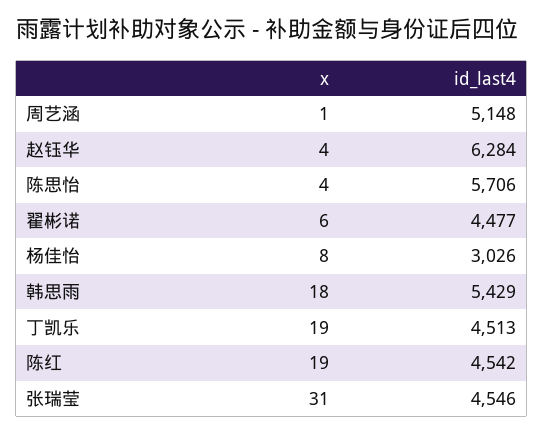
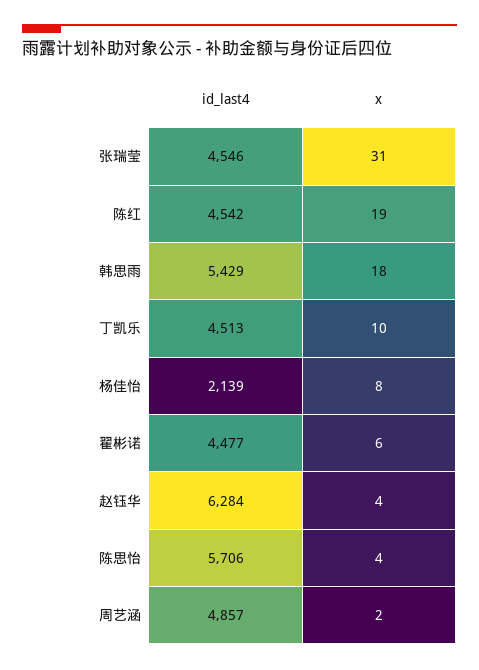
  {
    "x": {
-     "周艺涵": 1,
+     "周艺涵": 2,
      "赵钰华": 4,
      "陈思怡": 4,
      "翟彬诺": 6,
      "杨佳怡": 8,
      "韩思雨": 18,
-     "丁凯乐": 19,
+     "丁凯乐": 10,
      "陈红": 19,
      "张瑞莹": 31
    },
    "id_last4": {
-     "周艺涵": 5148,
+     "周艺涵": 4857,
      "赵钰华": 6284,
      "陈思怡": 5706,
      "翟彬诺": 4477,
-     "杨佳怡": 3026,
+     "杨佳怡": 2139,
      "韩思雨": 5429,
      "丁凯乐": 4513,
      "陈红": 4542,
      "张瑞莹": 4546
    }
  }

